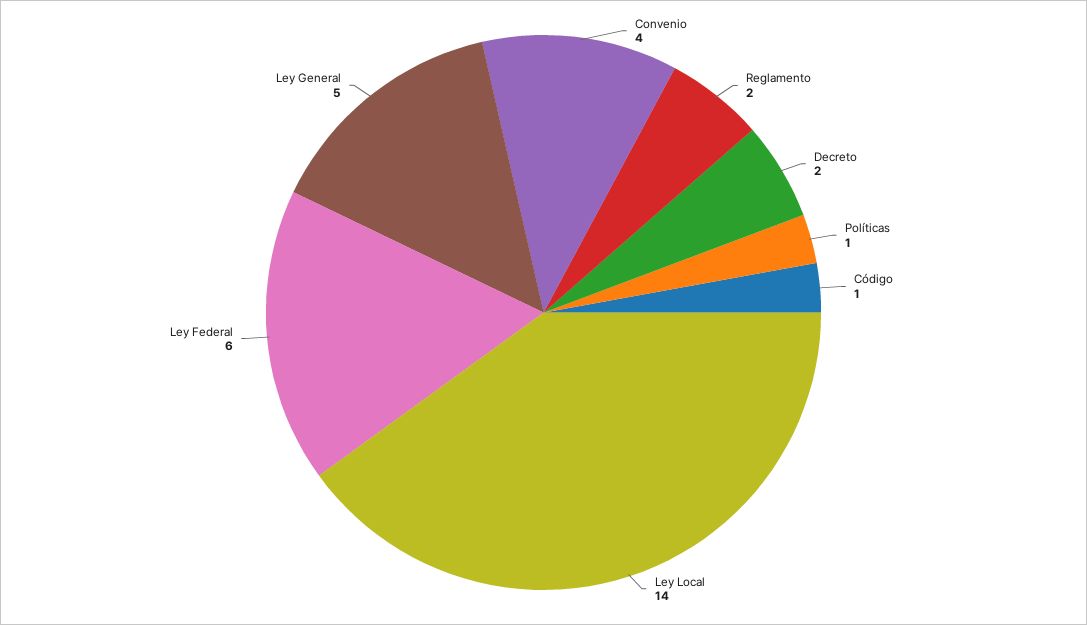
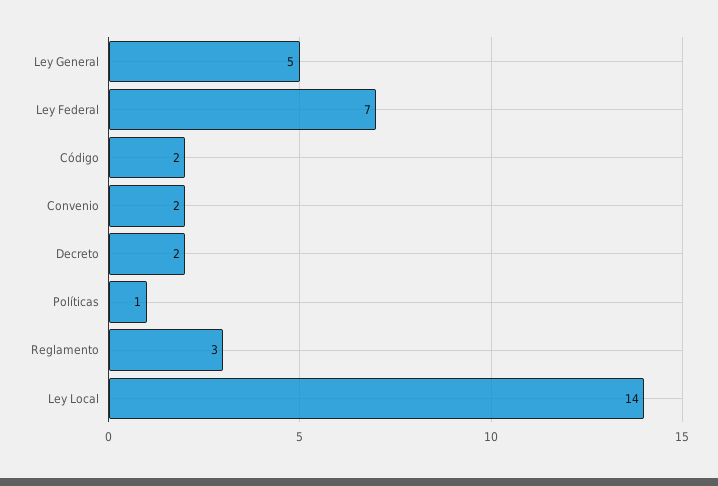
  {
-   "Convenio": 4,
+   "Convenio": 2,
-   "Reglamento": 2,
+   "Reglamento": 3,
    "Decreto": 2,
    "Políticas": 1,
-   "Código": 1,
+   "Código": 2,
    "Ley Local": 14,
-   "Ley Federal": 6,
+   "Ley Federal": 7,
    "Ley General": 5
  }

